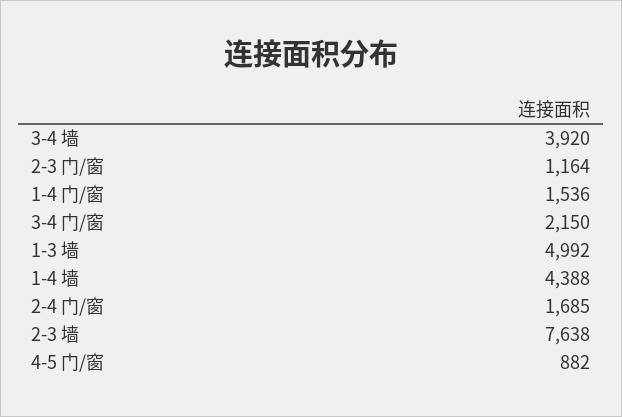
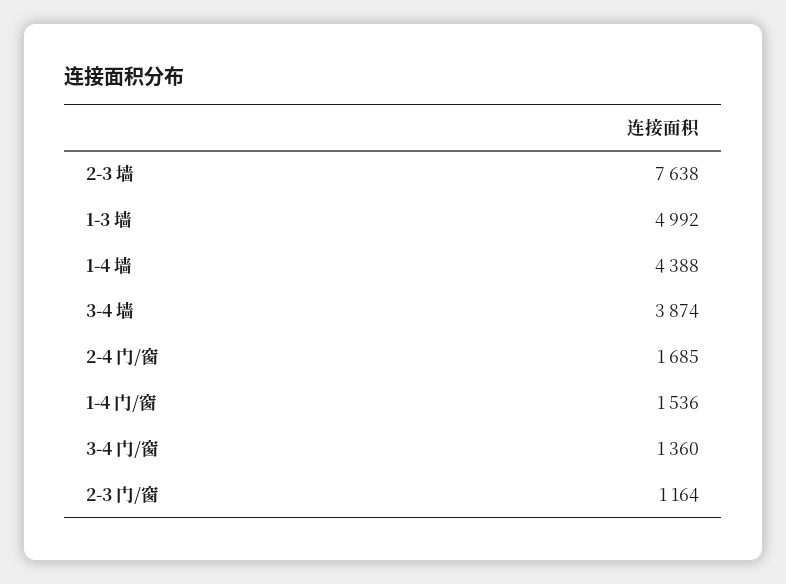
  {
-   "3-4 墙": 3920,
+   "3-4 墙": 3874,
    "2-3 门/窗": 1164,
    "1-4 门/窗": 1536,
-   "3-4 门/窗": 2150,
+   "3-4 门/窗": 1360,
    "1-3 墙": 4992,
    "1-4 墙": 4388,
    "2-4 门/窗": 1685,
-   "2-3 墙": 7638,
+   "2-3 墙": 7638
-   "4-5 门/窗": 882
  }

